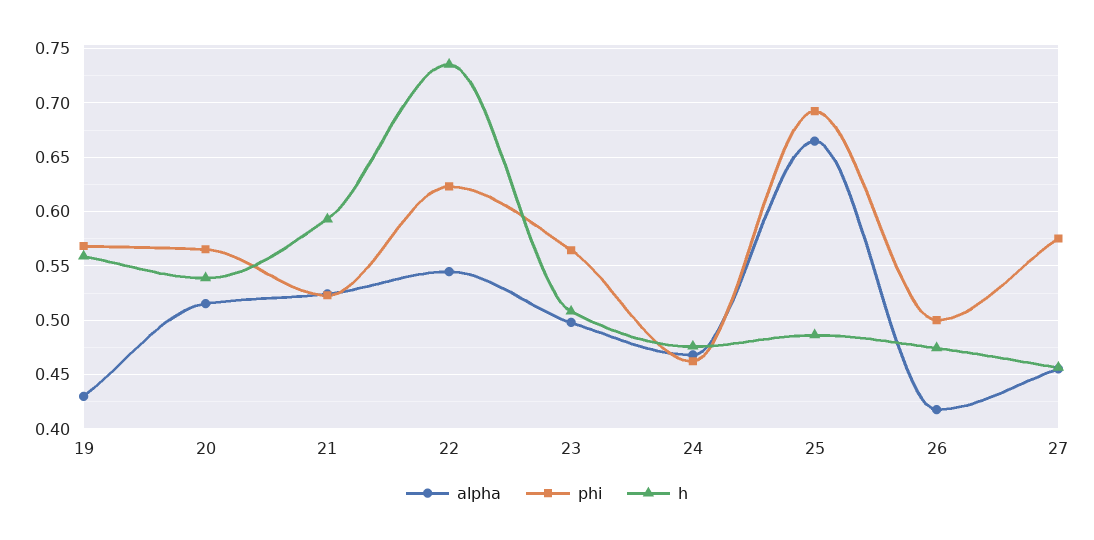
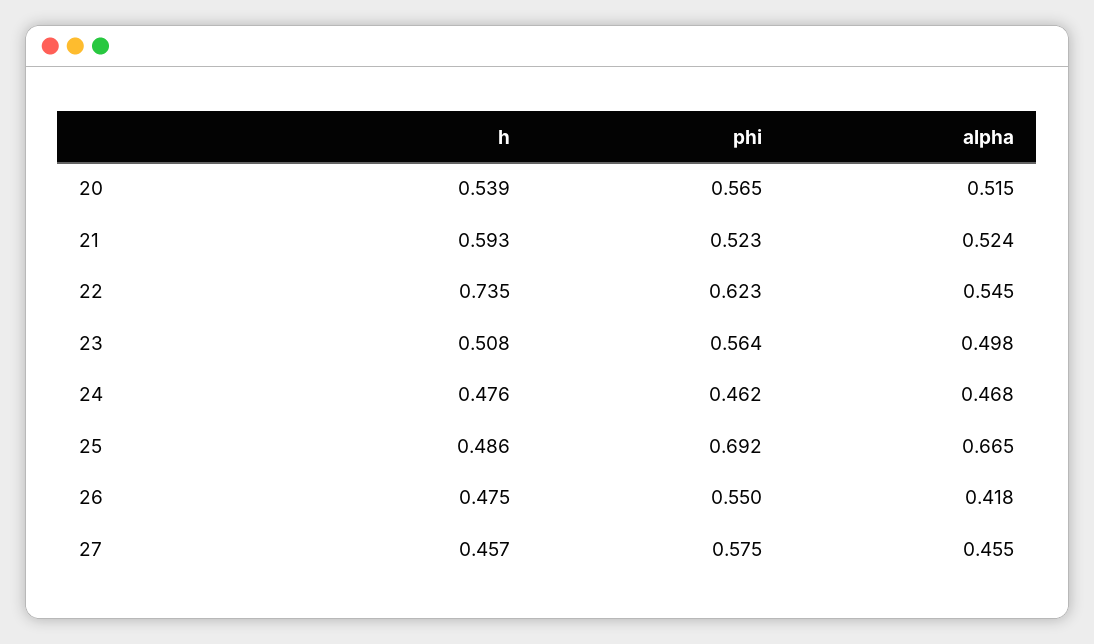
  {
    "alpha": {
-     "19": 0.43,
      "20": 0.515,
      "21": 0.524,
      "22": 0.545,
      "23": 0.498,
      "24": 0.468,
      "25": 0.665,
      "26": 0.418,
      "27": 0.455
    },
    "phi": {
-     "19": 0.57,
      "20": 0.565,
      "21": 0.523,
      "22": 0.623,
      "23": 0.564,
      "24": 0.462,
      "25": 0.692,
-     "26": 0.5,
+     "26": 0.55,
      "27": 0.575
    },
    "h": {
-     "19": 0.56,
      "20": 0.539,
      "21": 0.593,
      "22": 0.735,
      "23": 0.508,
      "24": 0.476,
      "25": 0.486,
      "26": 0.475,
      "27": 0.457
    }
  }

